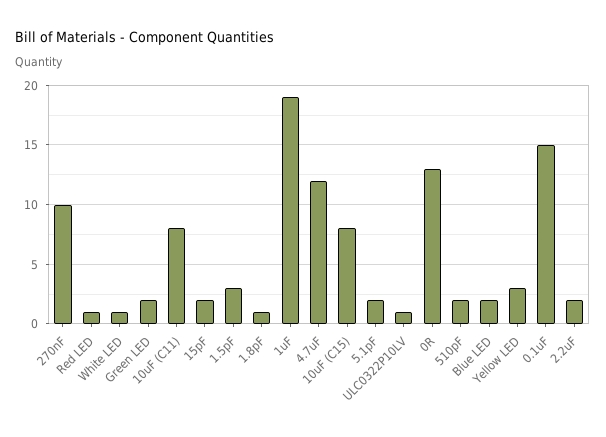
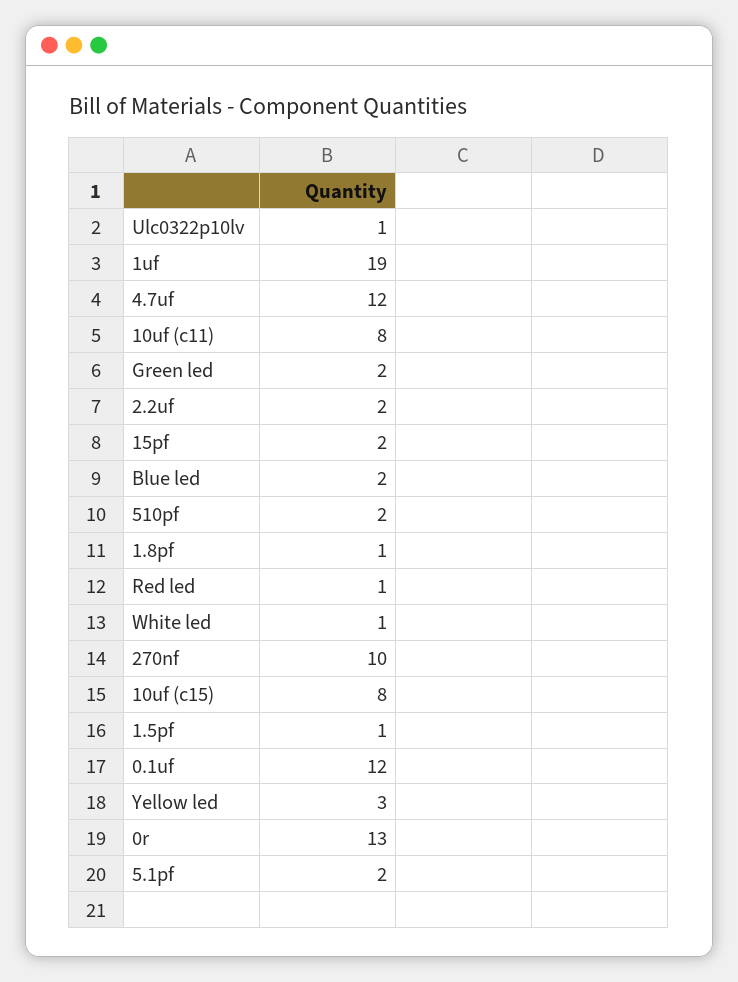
  {
    "270nF": 10,
    "Red LED": 1,
    "White LED": 1,
    "Green LED": 2,
    "10uF (C11)": 8,
    "15pF": 2,
-   "1.5pF": 3,
+   "1.5pF": 1,
    "1.8pF": 1,
    "1uF": 19,
    "4.7uF": 12,
    "10uF (C15)": 8,
    "5.1pF": 2,
    "ULC0322P10LV": 1,
    "0R": 13,
    "510pF": 2,
    "Blue LED": 2,
    "Yellow LED": 3,
-   "0.1uF": 15,
+   "0.1uF": 12,
    "2.2uF": 2
  }

